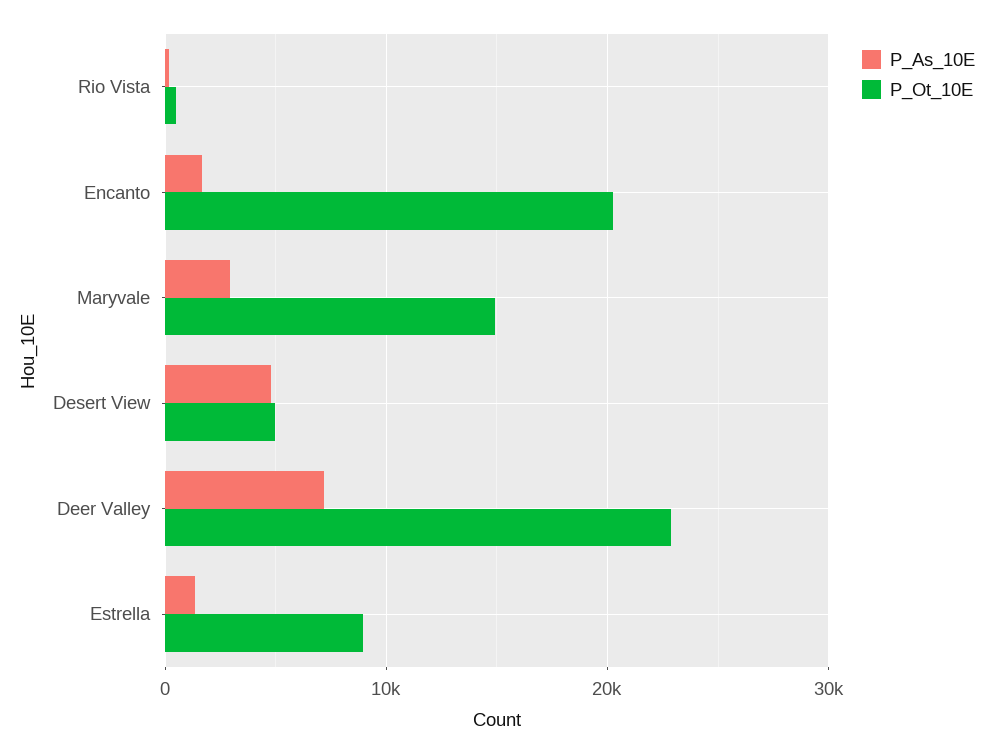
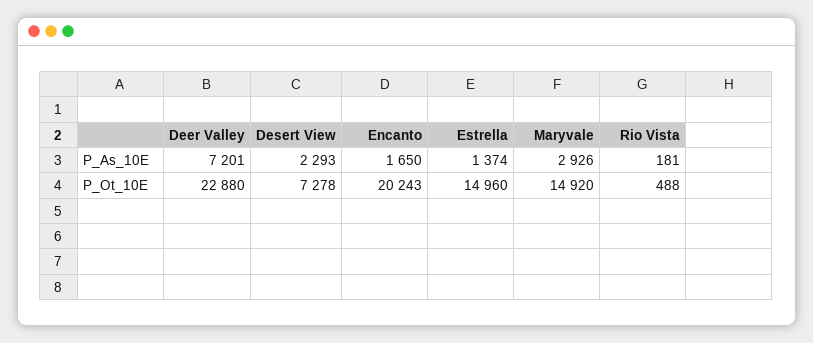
  {
    "P_As_10E": {
      "Rio Vista": 181,
      "Encanto": 1650,
      "Maryvale": 2926,
-     "Desert View": 5000,
+     "Desert View": 2293,
      "Deer Valley": 7201,
      "Estrella": 1374
    },
    "P_Ot_10E": {
      "Rio Vista": 488,
      "Encanto": 20243,
      "Maryvale": 14920,
-     "Desert View": 5000,
+     "Desert View": 7278,
      "Deer Valley": 22880,
-     "Estrella": 9000
+     "Estrella": 14960
    }
  }

